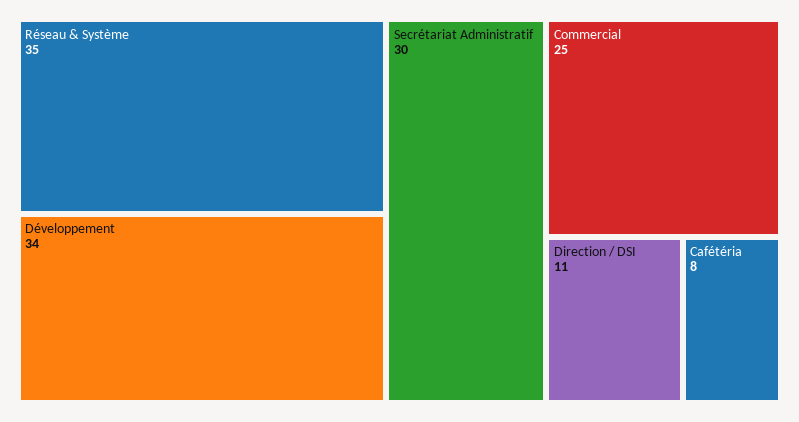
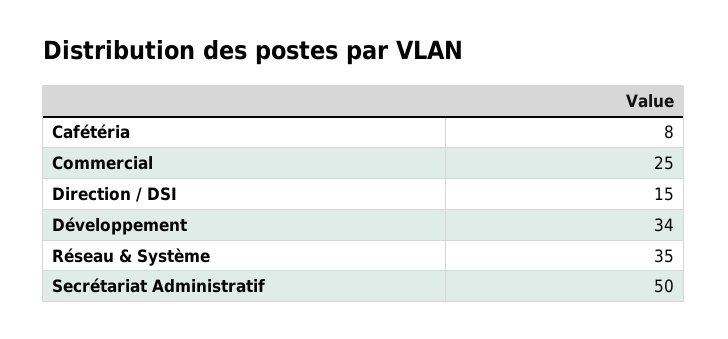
  {
    "Réseau & Système": 35,
    "Développement": 34,
-   "Secrétariat Administratif": 30,
+   "Secrétariat Administratif": 50,
    "Commercial": 25,
-   "Direction / DSI": 11,
+   "Direction / DSI": 15,
    "Cafétéria": 8
  }

